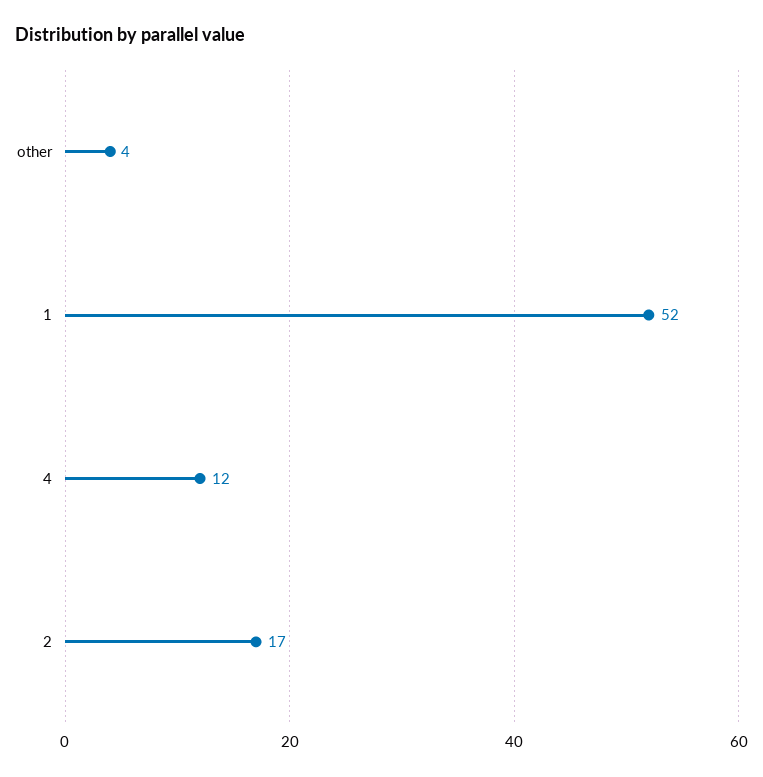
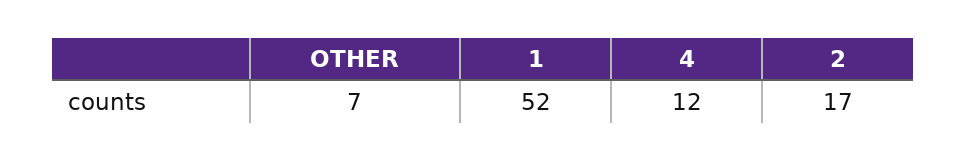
  {
-   "other": 4,
+   "other": 7,
    "1": 52,
    "4": 12,
    "2": 17
  }

